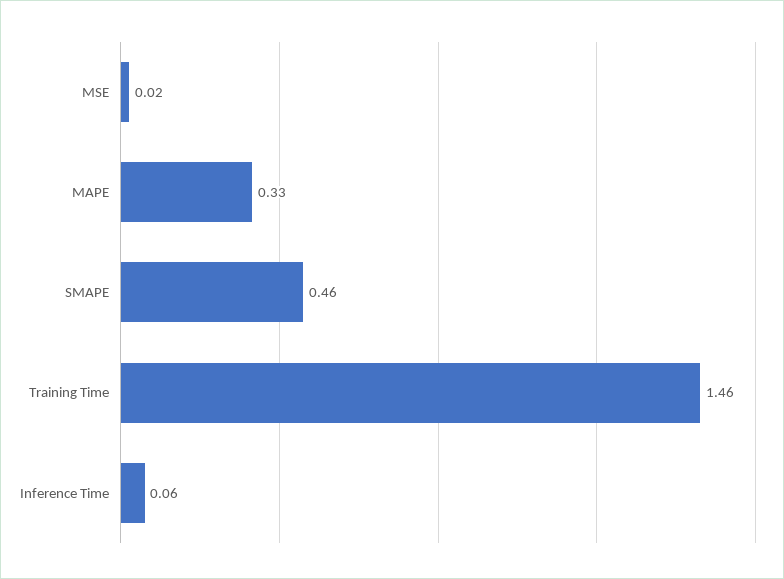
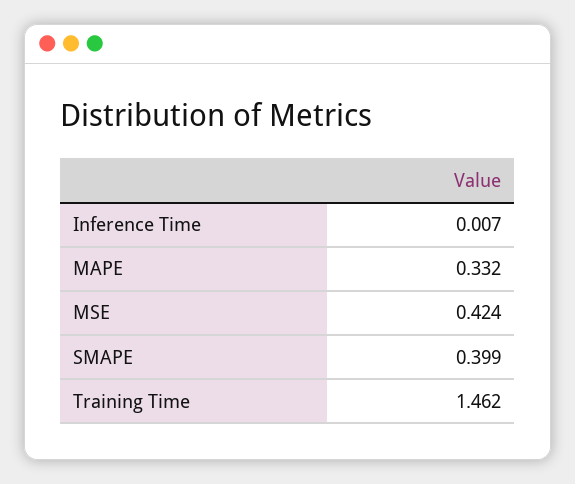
  {
-   "MSE": 0.02,
+   "MSE": 0.424,
    "MAPE": 0.332,
-   "SMAPE": 0.46,
+   "SMAPE": 0.399,
    "Training Time": 1.462,
-   "Inference Time": 0.06
+   "Inference Time": 0.007
  }

